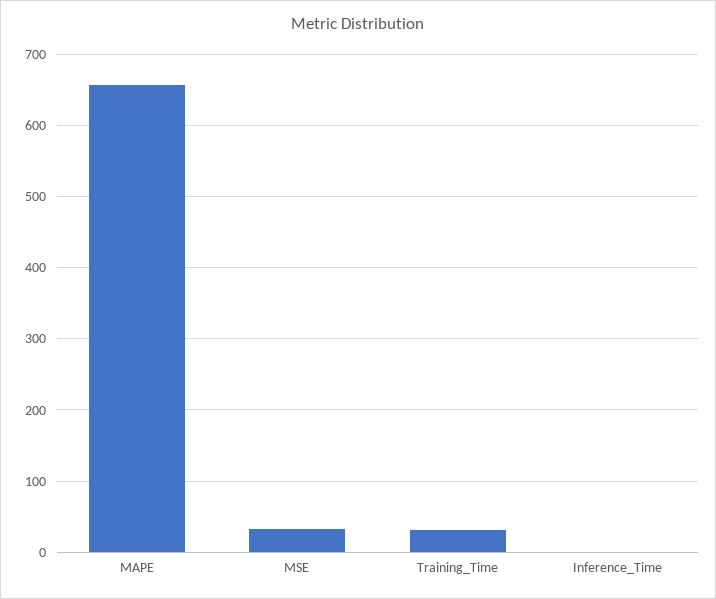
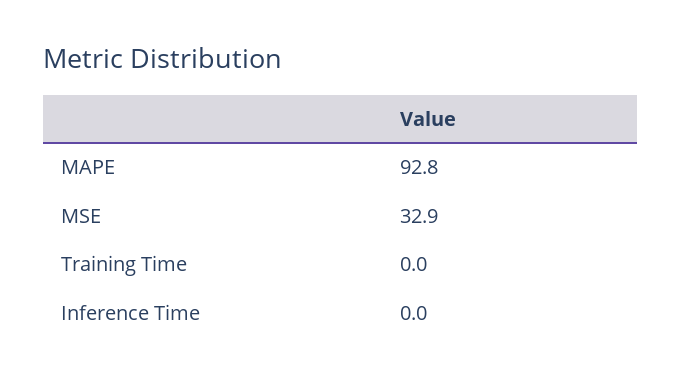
  {
-   "MAPE": 660,
+   "MAPE": 92.8,
    "MSE": 32.9,
-   "Training_Time": 30,
+   "Training_Time": 0,
    "Inference_Time": 0
  }

